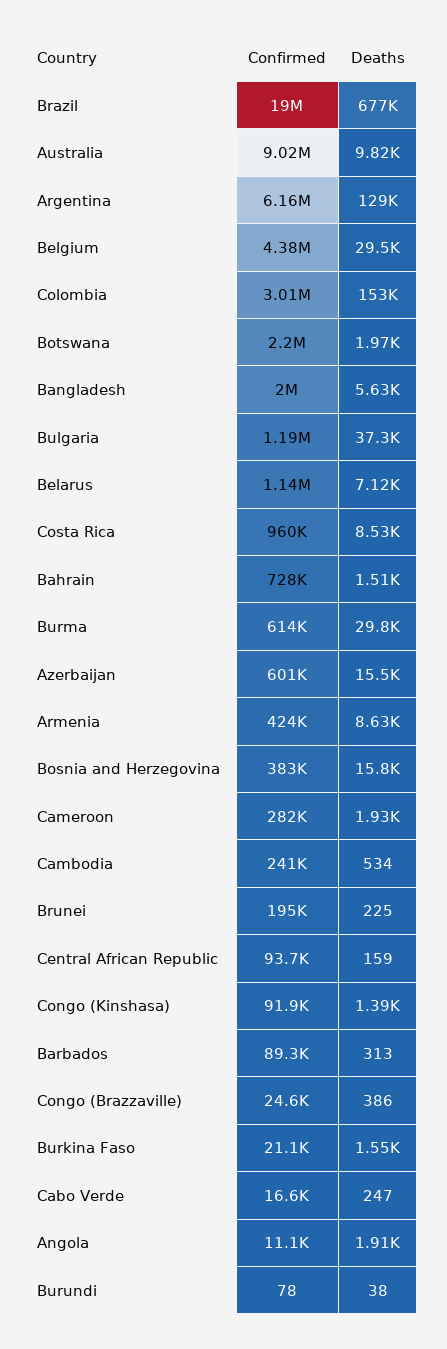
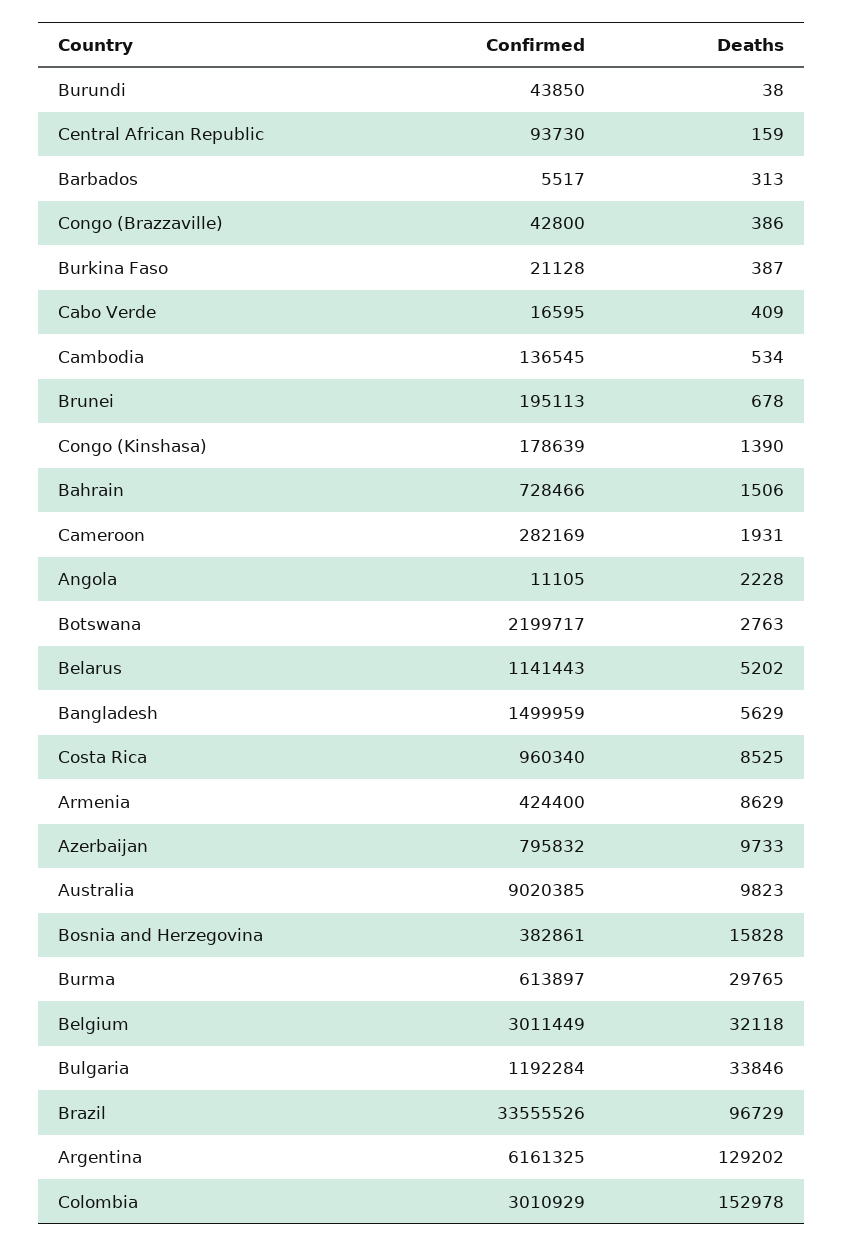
  {
    "Confirmed": {
-     "Brazil": 19000000,
+     "Brazil": 33555526,
      "Australia": 9020385,
      "Argentina": 6161325,
-     "Belgium": 4380000,
+     "Belgium": 3011449,
      "Colombia": 3010929,
      "Botswana": 2199717,
-     "Bangladesh": 2000000,
+     "Bangladesh": 1499959,
      "Bulgaria": 1192284,
      "Belarus": 1141443,
      "Costa Rica": 960340,
      "Bahrain": 728466,
      "Burma": 613897,
-     "Azerbaijan": 601000,
+     "Azerbaijan": 795832,
      "Armenia": 424400,
      "Bosnia and Herzegovina": 382861,
      "Cameroon": 282169,
-     "Cambodia": 241000,
+     "Cambodia": 136545,
      "Brunei": 195113,
      "Central African Republic": 93730,
-     "Congo (Kinshasa)": 91900,
+     "Congo (Kinshasa)": 178639,
-     "Barbados": 89300,
+     "Barbados": 5517,
-     "Congo (Brazzaville)": 24600,
+     "Congo (Brazzaville)": 42800,
      "Burkina Faso": 21128,
      "Cabo Verde": 16595,
      "Angola": 11105,
-     "Burundi": 78
+     "Burundi": 43850
    },
    "Deaths": {
-     "Brazil": 677000,
+     "Brazil": 96729,
      "Australia": 9823,
      "Argentina": 129202,
-     "Belgium": 29500,
+     "Belgium": 32118,
      "Colombia": 152978,
-     "Botswana": 1970,
+     "Botswana": 2763,
      "Bangladesh": 5629,
-     "Bulgaria": 37300,
+     "Bulgaria": 33846,
-     "Belarus": 7120,
+     "Belarus": 5202,
      "Costa Rica": 8525,
      "Bahrain": 1506,
      "Burma": 29765,
-     "Azerbaijan": 15500,
+     "Azerbaijan": 9733,
      "Armenia": 8629,
      "Bosnia and Herzegovina": 15828,
      "Cameroon": 1931,
      "Cambodia": 534,
-     "Brunei": 225,
+     "Brunei": 678,
      "Central African Republic": 159,
      "Congo (Kinshasa)": 1390,
      "Barbados": 313,
      "Congo (Brazzaville)": 386,
-     "Burkina Faso": 1550,
+     "Burkina Faso": 387,
-     "Cabo Verde": 247,
+     "Cabo Verde": 409,
-     "Angola": 1910,
+     "Angola": 2228,
      "Burundi": 38
    }
  }

